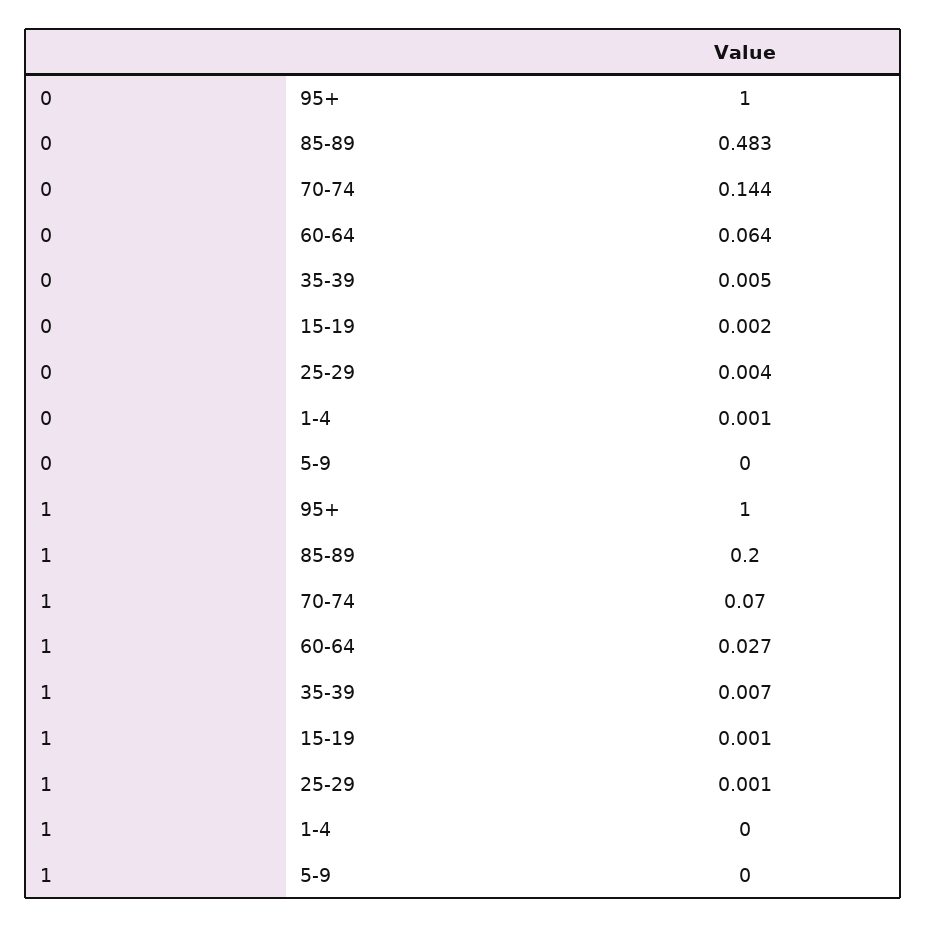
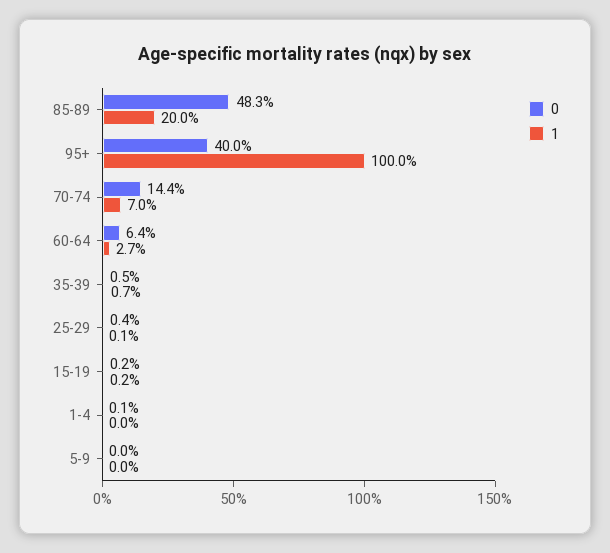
  {
    "0": {
-     "95+": 1,
+     "95+": 0.4,
      "85-89": 0.483,
      "70-74": 0.144,
      "60-64": 0.064,
      "35-39": 0.005,
      "15-19": 0.002,
      "25-29": 0.004,
      "1-4": 0.001,
      "5-9": 0
    },
    "1": {
      "95+": 1,
      "85-89": 0.2,
      "70-74": 0.07,
      "60-64": 0.027,
      "35-39": 0.007,
-     "15-19": 0.001,
+     "15-19": 0.002,
      "25-29": 0.001,
      "1-4": 0,
      "5-9": 0
    }
  }

